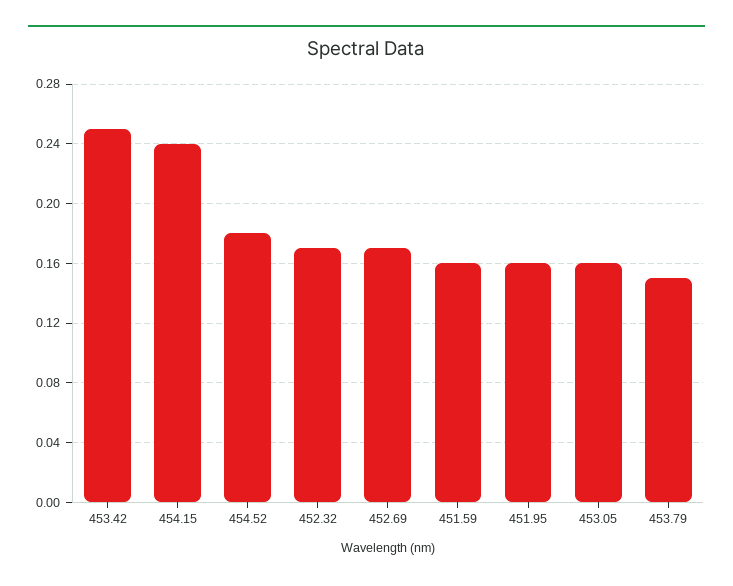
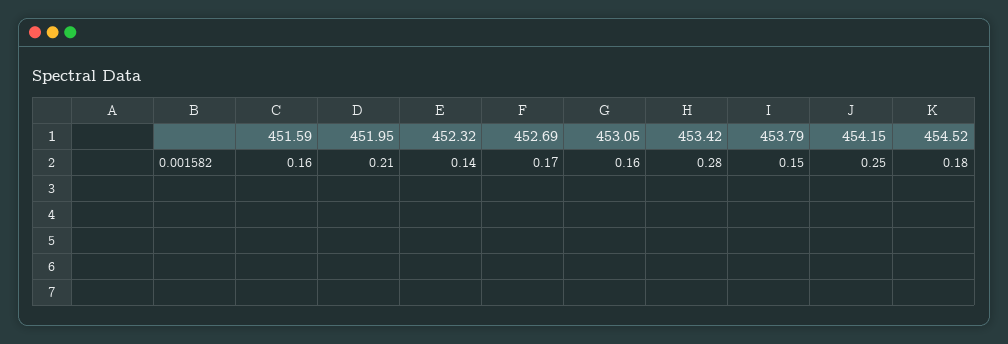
  {
-   "453.42": 0.25,
+   "453.42": 0.28,
-   "454.15": 0.24,
+   "454.15": 0.25,
    "454.52": 0.18,
-   "452.32": 0.17,
+   "452.32": 0.14,
    "452.69": 0.17,
    "451.59": 0.16,
-   "451.95": 0.16,
+   "451.95": 0.21,
    "453.05": 0.16,
    "453.79": 0.15
  }

